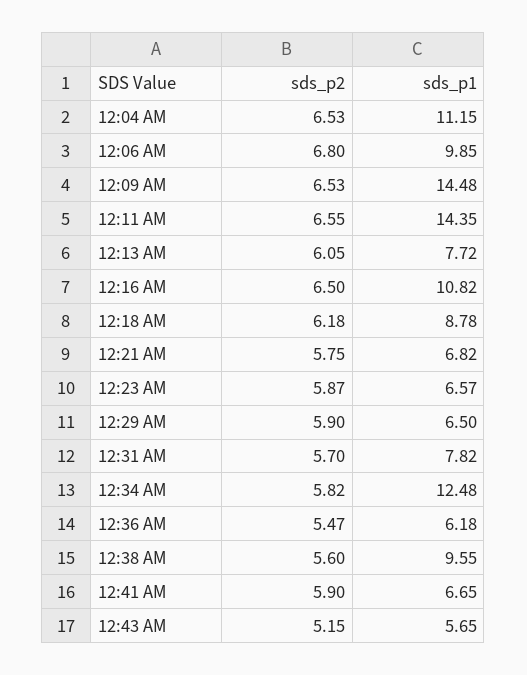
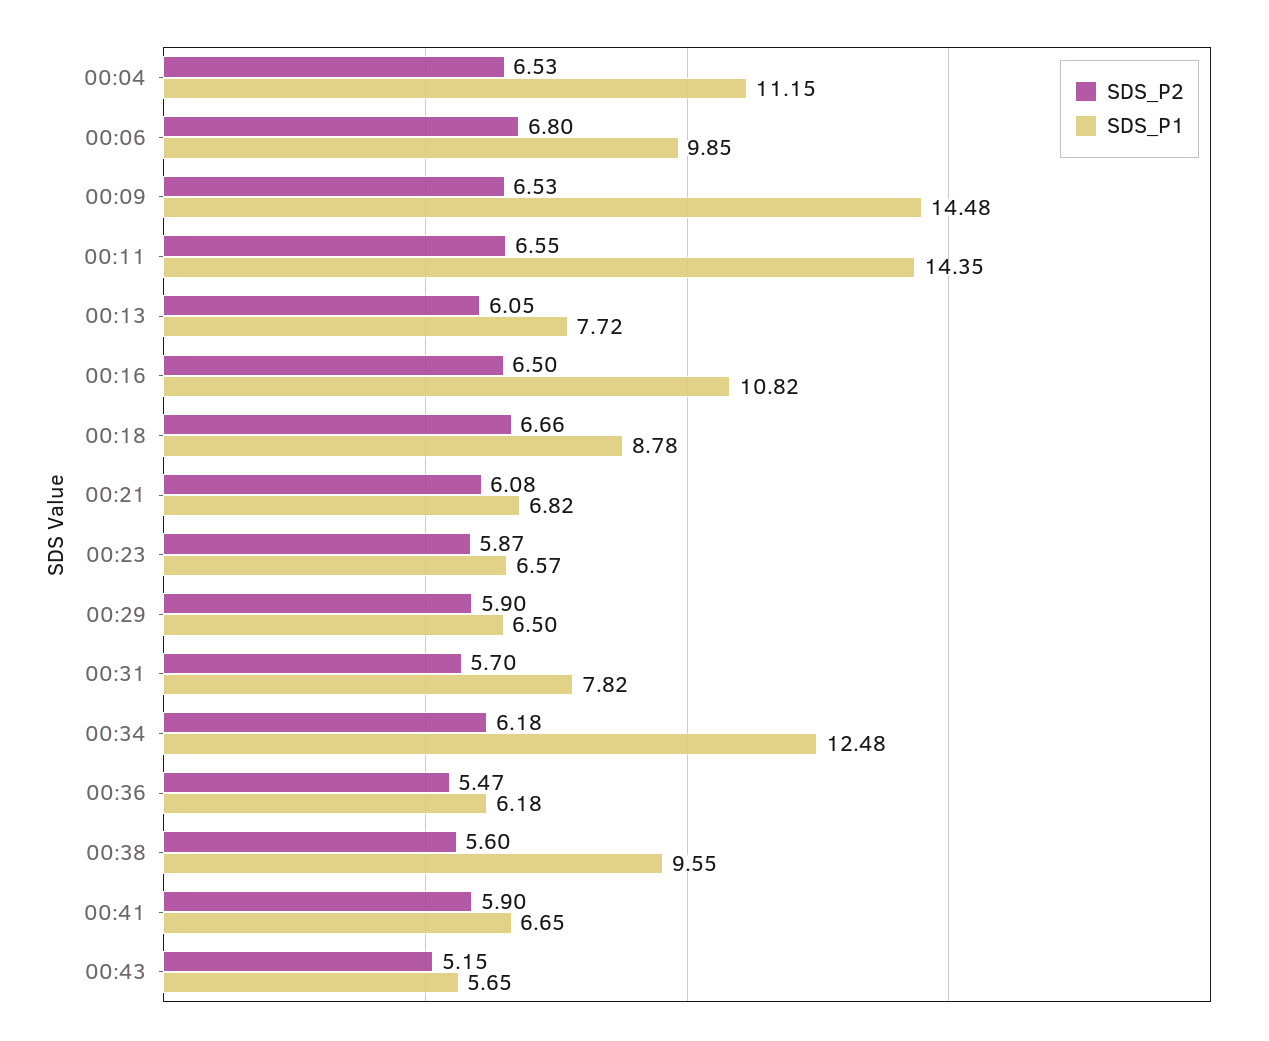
  {
    "sds_p2": {
      "12:04 AM": 6.53,
      "12:06 AM": 6.8,
      "12:09 AM": 6.53,
      "12:11 AM": 6.55,
      "12:13 AM": 6.05,
      "12:16 AM": 6.5,
-     "12:18 AM": 6.18,
+     "12:18 AM": 6.66,
-     "12:21 AM": 5.75,
+     "12:21 AM": 6.08,
      "12:23 AM": 5.87,
      "12:29 AM": 5.9,
      "12:31 AM": 5.7,
-     "12:34 AM": 5.82,
+     "12:34 AM": 6.18,
      "12:36 AM": 5.47,
      "12:38 AM": 5.6,
      "12:41 AM": 5.9,
      "12:43 AM": 5.15
    },
    "sds_p1": {
      "12:04 AM": 11.15,
      "12:06 AM": 9.85,
      "12:09 AM": 14.48,
      "12:11 AM": 14.35,
      "12:13 AM": 7.72,
      "12:16 AM": 10.82,
      "12:18 AM": 8.78,
      "12:21 AM": 6.82,
      "12:23 AM": 6.57,
      "12:29 AM": 6.5,
      "12:31 AM": 7.82,
      "12:34 AM": 12.48,
      "12:36 AM": 6.18,
      "12:38 AM": 9.55,
      "12:41 AM": 6.65,
      "12:43 AM": 5.65
    }
  }

